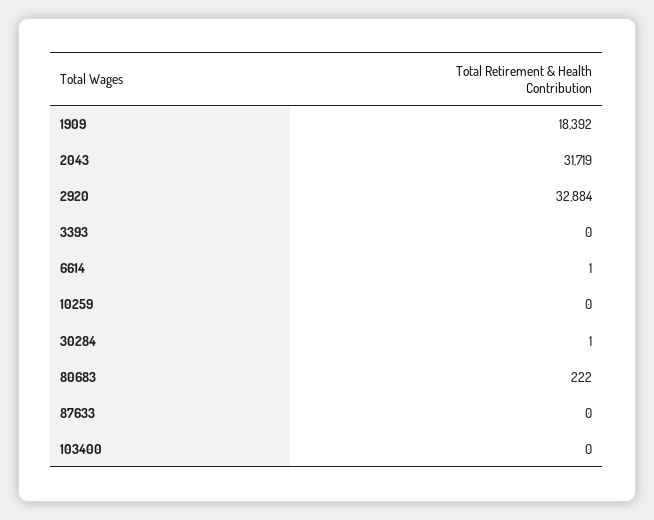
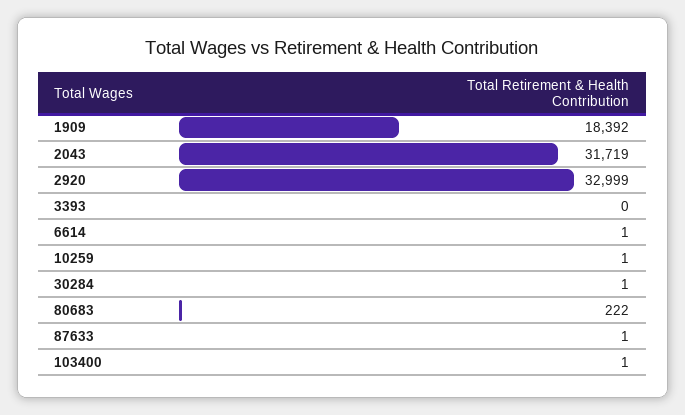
  {
    "1909": 18392,
    "2043": 31719,
-   "2920": 32884,
+   "2920": 32999,
    "3393": 0,
    "6614": 1,
-   "10259": 0,
+   "10259": 1,
    "30284": 1,
    "80683": 222,
-   "87633": 0,
+   "87633": 1,
-   "103400": 0
+   "103400": 1
  }

